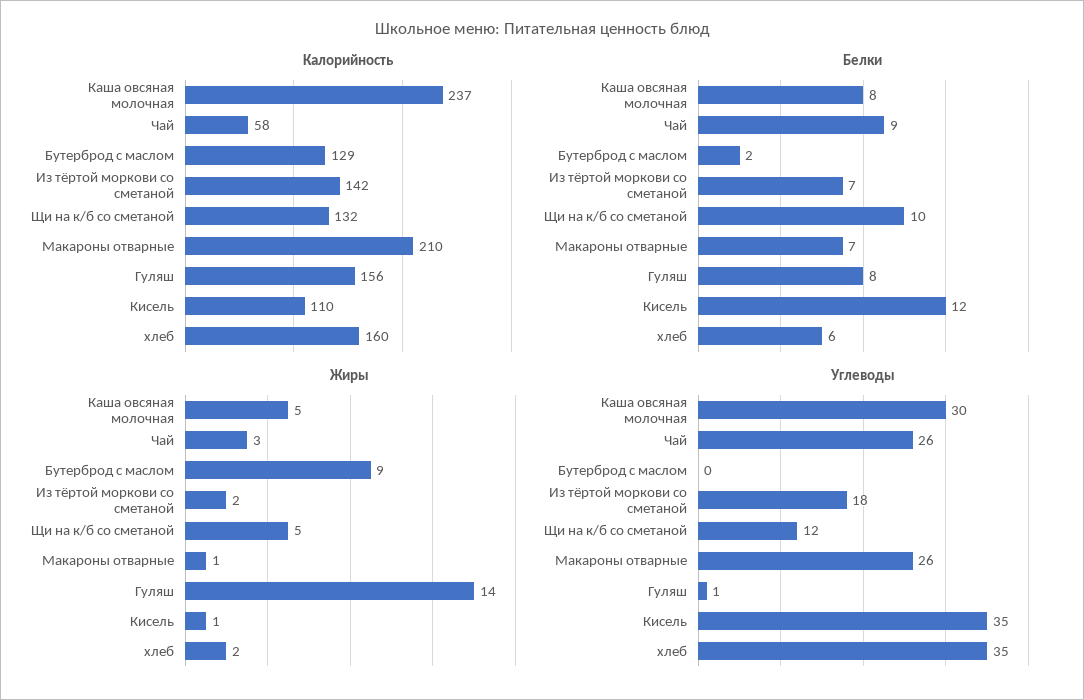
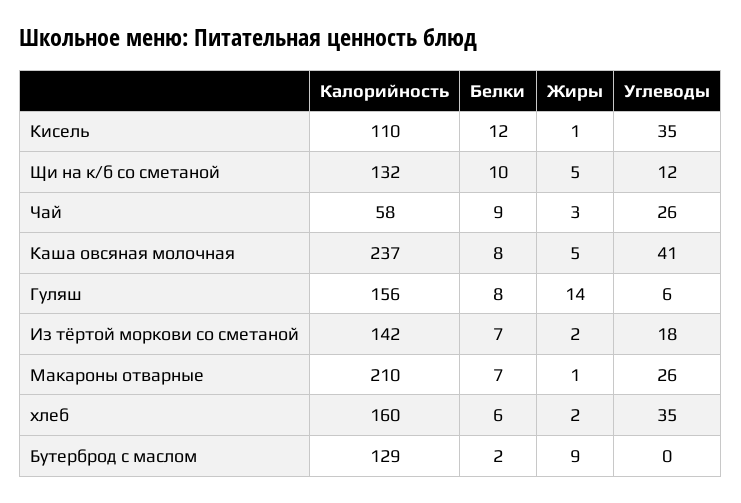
  {
    "Калорийность": {
      "Каша овсяная молочная": 237,
      "Чай": 58,
      "Бутерброд с маслом": 129,
      "Из тёртой моркови со сметаной": 142,
      "Щи на к/б со сметаной": 132,
      "Макароны отварные": 210,
      "Гуляш": 156,
      "Кисель": 110,
      "хлеб": 160
    },
    "Белки": {
      "Каша овсяная молочная": 8,
      "Чай": 9,
      "Бутерброд с маслом": 2,
      "Из тёртой моркови со сметаной": 7,
      "Щи на к/б со сметаной": 10,
      "Макароны отварные": 7,
      "Гуляш": 8,
      "Кисель": 12,
      "хлеб": 6
    },
    "Жиры": {
      "Каша овсяная молочная": 5,
      "Чай": 3,
      "Бутерброд с маслом": 9,
      "Из тёртой моркови со сметаной": 2,
      "Щи на к/б со сметаной": 5,
      "Макароны отварные": 1,
      "Гуляш": 14,
      "Кисель": 1,
      "хлеб": 2
    },
    "Углеводы": {
-     "Каша овсяная молочная": 30,
+     "Каша овсяная молочная": 41,
      "Чай": 26,
      "Бутерброд с маслом": 0,
      "Из тёртой моркови со сметаной": 18,
      "Щи на к/б со сметаной": 12,
      "Макароны отварные": 26,
-     "Гуляш": 1,
+     "Гуляш": 6,
      "Кисель": 35,
      "хлеб": 35
    }
  }

